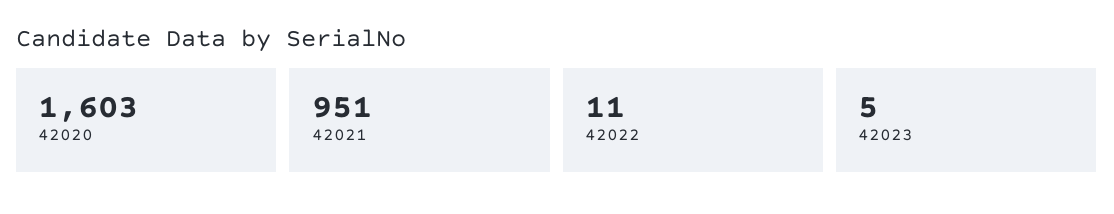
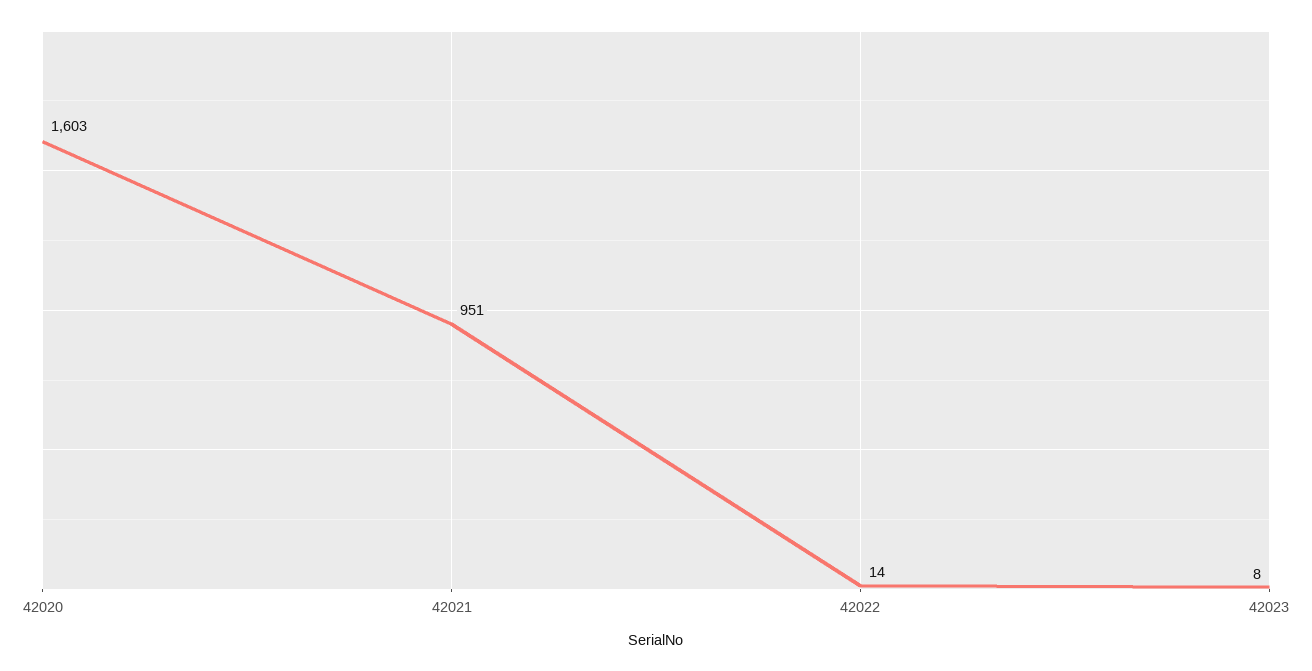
  {
    "42020": 1603,
    "42021": 951,
-   "42022": 11,
+   "42022": 14,
-   "42023": 5
+   "42023": 8
  }

